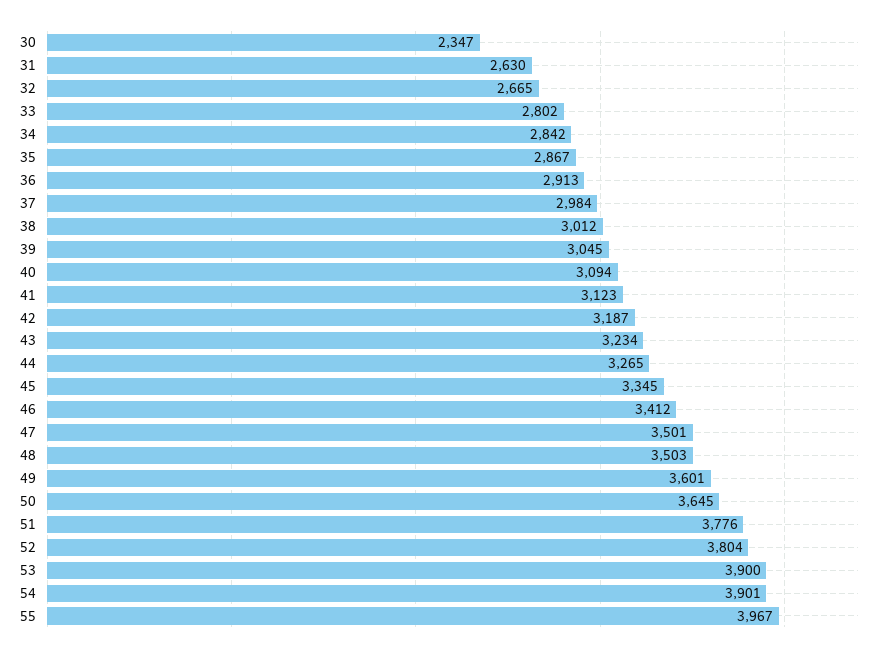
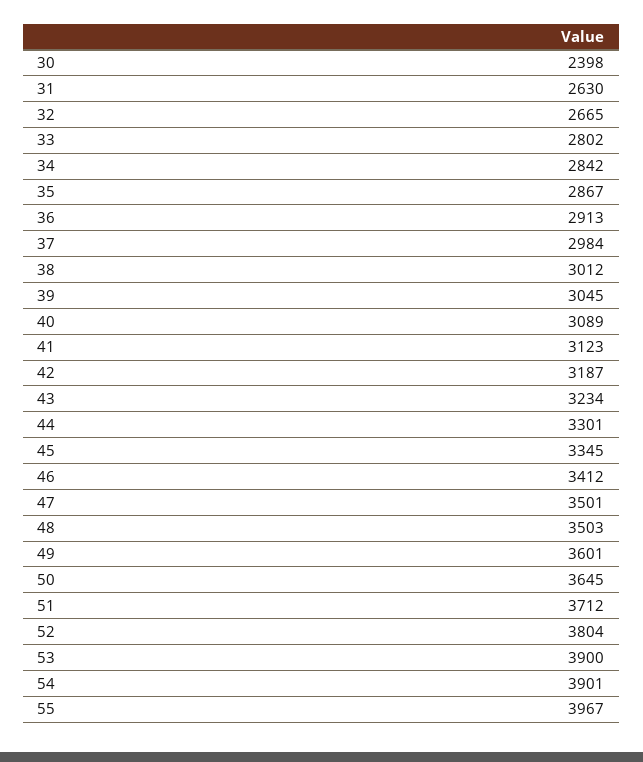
  {
-   "30": 2347,
+   "30": 2398,
    "31": 2630,
    "32": 2665,
    "33": 2802,
    "34": 2842,
    "35": 2867,
    "36": 2913,
    "37": 2984,
    "38": 3012,
    "39": 3045,
-   "40": 3094,
+   "40": 3089,
    "41": 3123,
    "42": 3187,
    "43": 3234,
-   "44": 3265,
+   "44": 3301,
    "45": 3345,
    "46": 3412,
    "47": 3501,
    "48": 3503,
    "49": 3601,
    "50": 3645,
-   "51": 3776,
+   "51": 3712,
    "52": 3804,
    "53": 3900,
    "54": 3901,
    "55": 3967
  }

